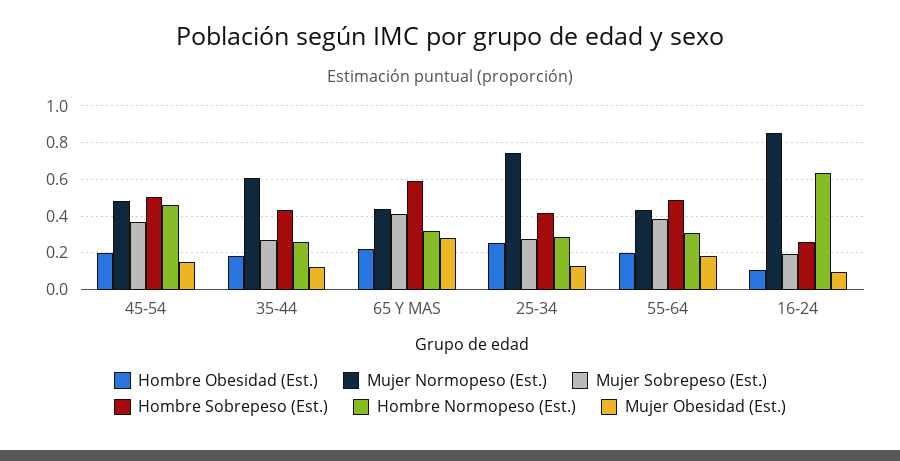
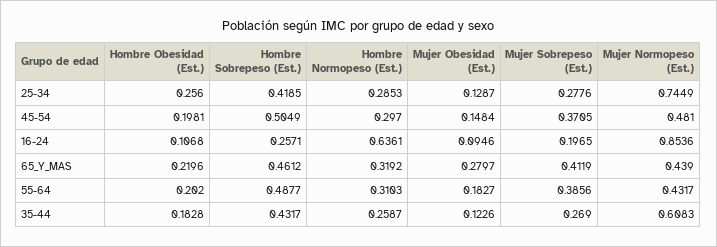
  {
    "Hombre Obesidad (Est.)": {
      "45-54": 0.1981,
      "35-44": 0.1828,
      "65 Y MAS": 0.2196,
      "25-34": 0.256,
      "55-64": 0.202,
      "16-24": 0.1068
    },
    "Mujer Normopeso (Est.)": {
      "45-54": 0.481,
      "35-44": 0.6083,
      "65 Y MAS": 0.439,
      "25-34": 0.7449,
      "55-64": 0.4317,
      "16-24": 0.8536
    },
    "Mujer Sobrepeso (Est.)": {
      "45-54": 0.3705,
      "35-44": 0.269,
      "65 Y MAS": 0.4119,
      "25-34": 0.2776,
      "55-64": 0.3856,
      "16-24": 0.1965
    },
    "Hombre Sobrepeso (Est.)": {
      "45-54": 0.5049,
      "35-44": 0.4317,
-     "65 Y MAS": 0.6,
+     "65 Y MAS": 0.4612,
      "25-34": 0.4185,
      "55-64": 0.4877,
      "16-24": 0.2571
    },
    "Hombre Normopeso (Est.)": {
-     "45-54": 0.45,
+     "45-54": 0.297,
      "35-44": 0.2587,
      "65 Y MAS": 0.3192,
      "25-34": 0.2853,
      "55-64": 0.3103,
      "16-24": 0.6361
    },
    "Mujer Obesidad (Est.)": {
      "45-54": 0.1484,
      "35-44": 0.1226,
      "65 Y MAS": 0.2797,
      "25-34": 0.1287,
      "55-64": 0.1827,
      "16-24": 0.0946
    }
  }

